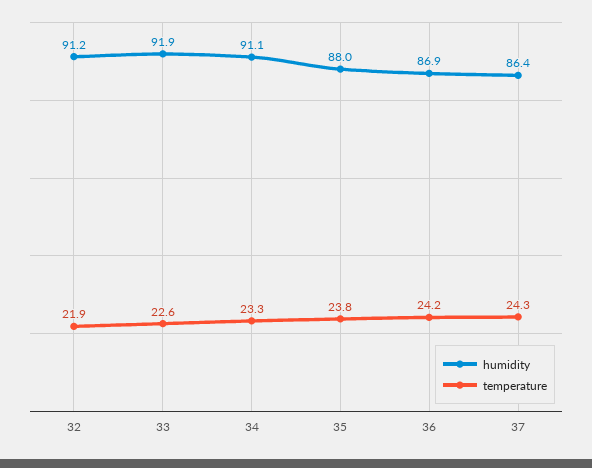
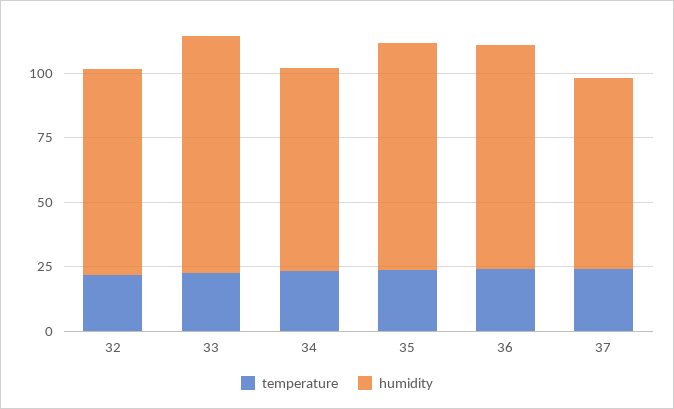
  {
    "humidity": {
-     "32": 91.2,
+     "32": 80,
      "33": 91.9,
-     "34": 91.1,
+     "34": 80,
      "35": 88,
      "36": 86.9,
-     "37": 86.4
+     "37": 75
    },
    "temperature": {
      "32": 21.9,
      "33": 22.6,
      "34": 23.3,
      "35": 23.8,
      "36": 24.2,
      "37": 24.3
    }
  }

